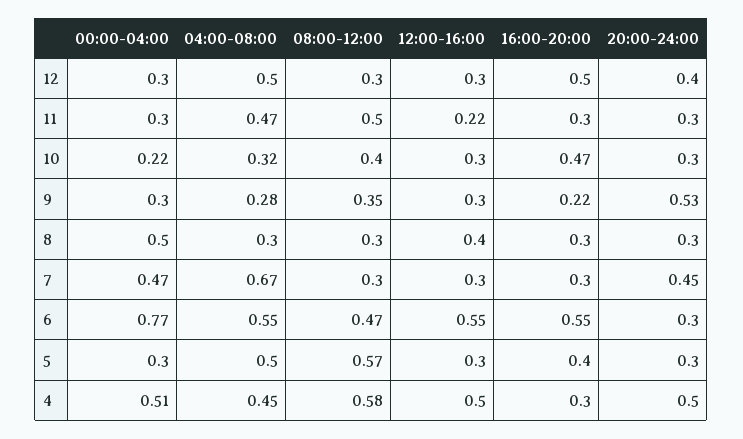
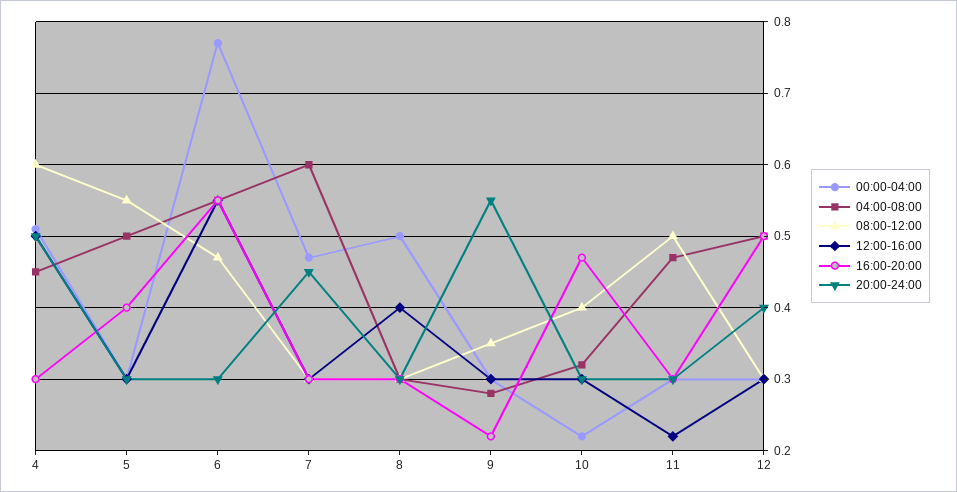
  {
    "00:00-04:00": {
      "12": 0.3,
      "11": 0.3,
      "10": 0.22,
      "9": 0.3,
      "8": 0.5,
      "7": 0.47,
      "6": 0.77,
      "5": 0.3,
      "4": 0.51
    },
    "04:00-08:00": {
      "12": 0.5,
      "11": 0.47,
      "10": 0.32,
      "9": 0.28,
      "8": 0.3,
-     "7": 0.67,
+     "7": 0.6,
      "6": 0.55,
      "5": 0.5,
      "4": 0.45
    },
    "08:00-12:00": {
      "12": 0.3,
      "11": 0.5,
      "10": 0.4,
      "9": 0.35,
      "8": 0.3,
      "7": 0.3,
      "6": 0.47,
-     "5": 0.57,
+     "5": 0.55,
-     "4": 0.58
+     "4": 0.6
    },
    "12:00-16:00": {
      "12": 0.3,
      "11": 0.22,
      "10": 0.3,
      "9": 0.3,
      "8": 0.4,
      "7": 0.3,
      "6": 0.55,
      "5": 0.3,
      "4": 0.5
    },
    "16:00-20:00": {
      "12": 0.5,
      "11": 0.3,
      "10": 0.47,
      "9": 0.22,
      "8": 0.3,
      "7": 0.3,
      "6": 0.55,
      "5": 0.4,
      "4": 0.3
    },
    "20:00-24:00": {
      "12": 0.4,
      "11": 0.3,
      "10": 0.3,
-     "9": 0.53,
+     "9": 0.55,
      "8": 0.3,
      "7": 0.45,
      "6": 0.3,
      "5": 0.3,
      "4": 0.5
    }
  }

